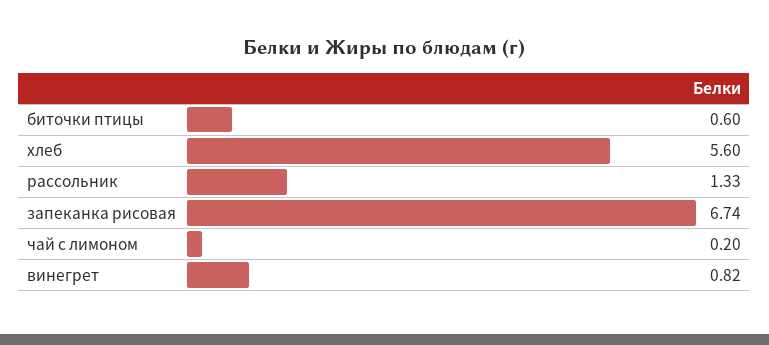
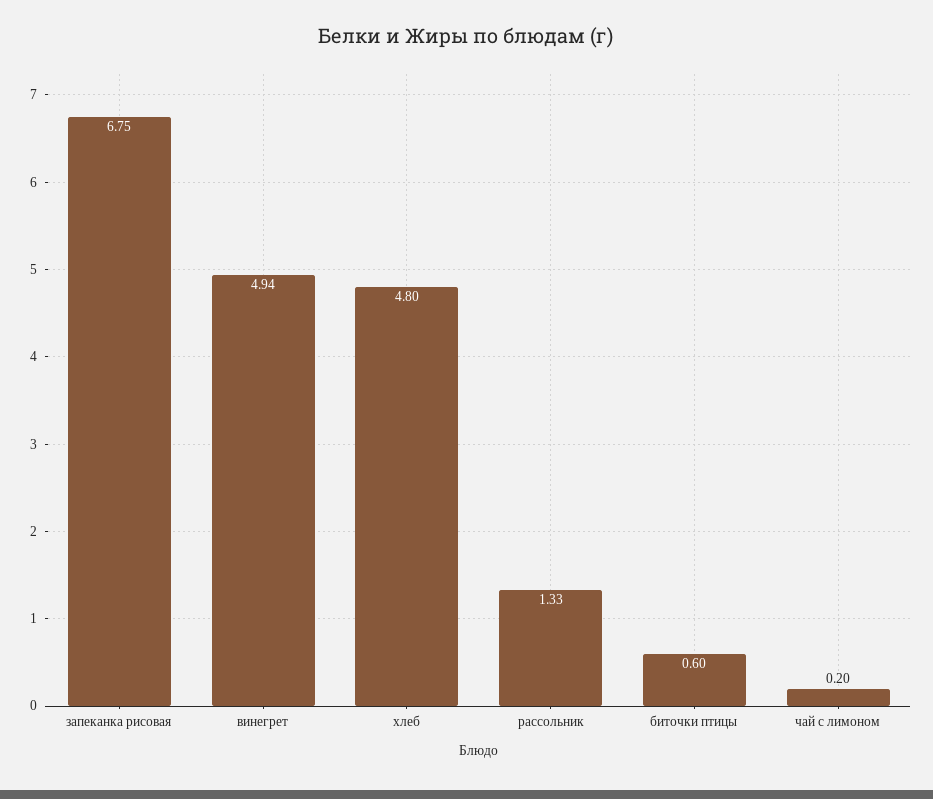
  {
    "биточки птицы": 0.6,
-   "хлеб": 5.6,
+   "хлеб": 4.8,
    "рассольник": 1.33,
-   "запеканка рисовая": 6.74,
+   "запеканка рисовая": 6.75,
    "чай с лимоном": 0.2,
-   "винегрет": 0.82
+   "винегрет": 4.94
  }

